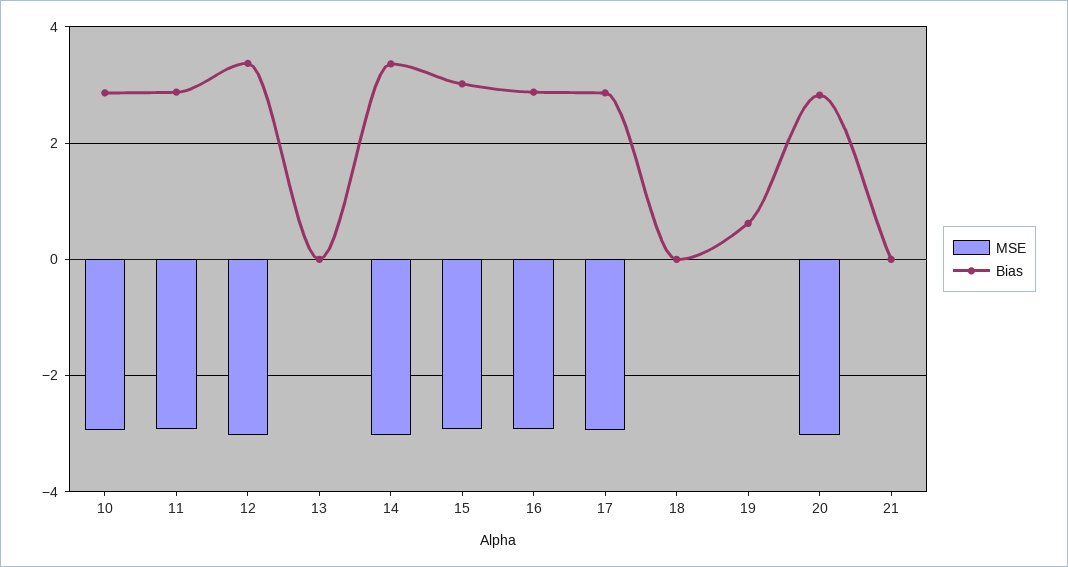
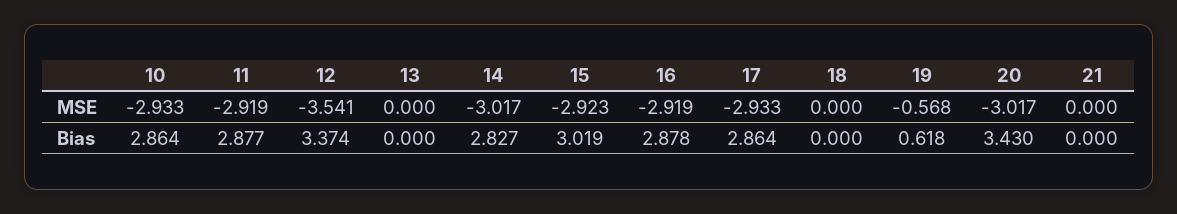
  {
    "MSE": {
      "10": -2.933,
      "11": -2.919,
-     "12": -3,
+     "12": -3.541,
      "13": 0,
      "14": -3.017,
      "15": -2.923,
      "16": -2.919,
      "17": -2.933,
      "18": 0,
-     "19": 0,
+     "19": -0.568,
      "20": -3.017,
      "21": 0
    },
    "Bias": {
      "10": 2.864,
      "11": 2.877,
      "12": 3.374,
      "13": 0,
-     "14": 3.4,
+     "14": 2.827,
      "15": 3.019,
      "16": 2.878,
      "17": 2.864,
      "18": 0,
      "19": 0.618,
-     "20": 2.8,
+     "20": 3.43,
      "21": 0
    }
  }

